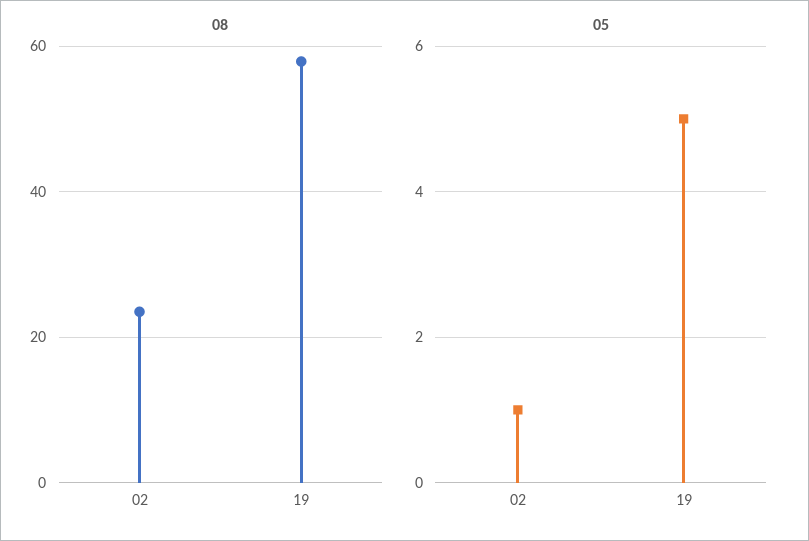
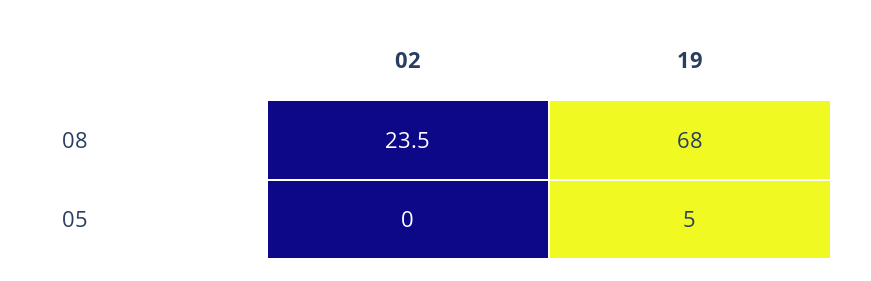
  {
    "08": {
      "02": 23.5,
-     "19": 58
+     "19": 68
    },
    "05": {
-     "02": 1,
+     "02": 0,
      "19": 5
    }
  }

